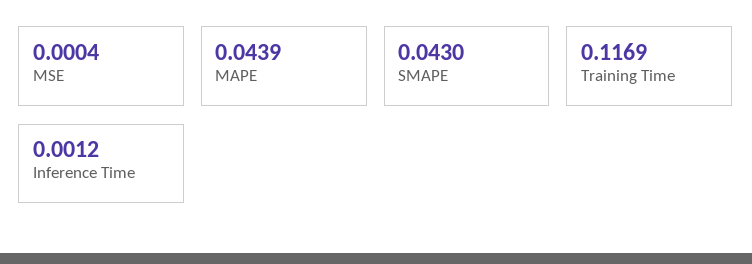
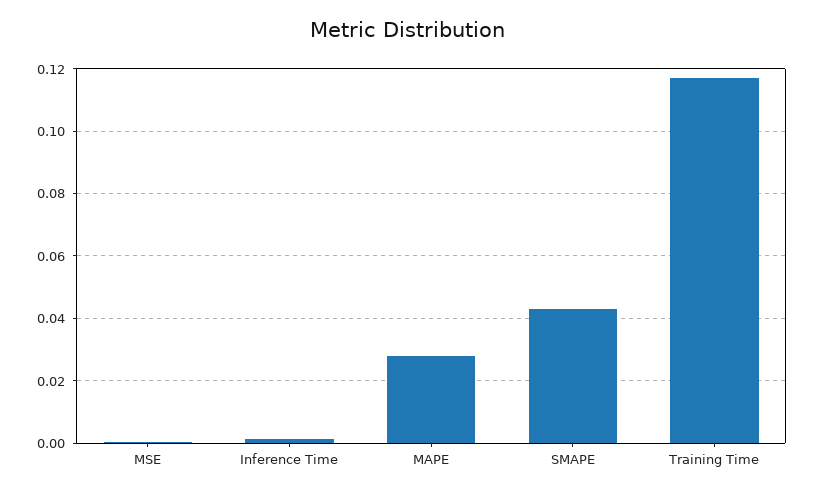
  {
    "MSE": 0.0004,
-   "MAPE": 0.0439,
+   "MAPE": 0.028,
    "SMAPE": 0.043,
    "Training Time": 0.1169,
    "Inference Time": 0.0012
  }

